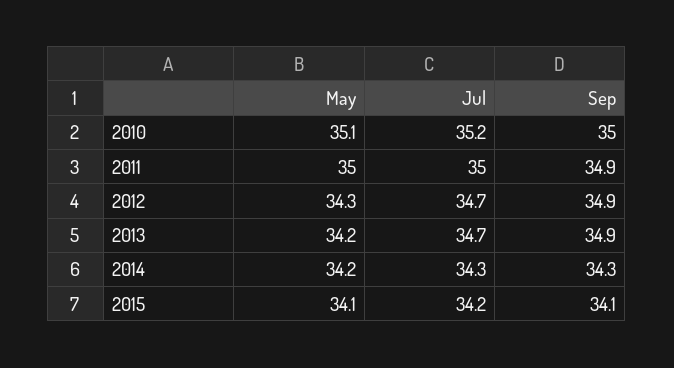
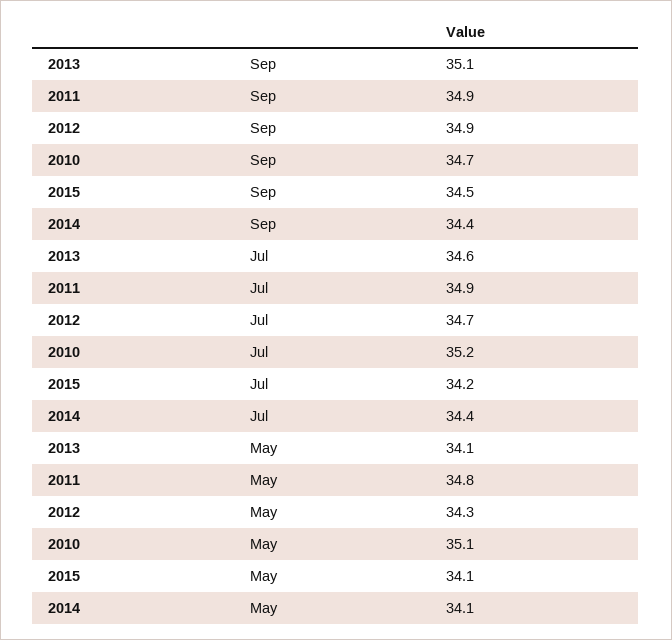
  {
    "May": {
      "2010": 35.1,
-     "2011": 35,
+     "2011": 34.8,
      "2012": 34.3,
-     "2013": 34.2,
+     "2013": 34.1,
-     "2014": 34.2,
+     "2014": 34.1,
      "2015": 34.1
    },
    "Jul": {
      "2010": 35.2,
-     "2011": 35,
+     "2011": 34.9,
      "2012": 34.7,
-     "2013": 34.7,
+     "2013": 34.6,
-     "2014": 34.3,
+     "2014": 34.4,
      "2015": 34.2
    },
    "Sep": {
-     "2010": 35,
+     "2010": 34.7,
      "2011": 34.9,
      "2012": 34.9,
-     "2013": 34.9,
+     "2013": 35.1,
-     "2014": 34.3,
+     "2014": 34.4,
-     "2015": 34.1
+     "2015": 34.5
    }
  }

